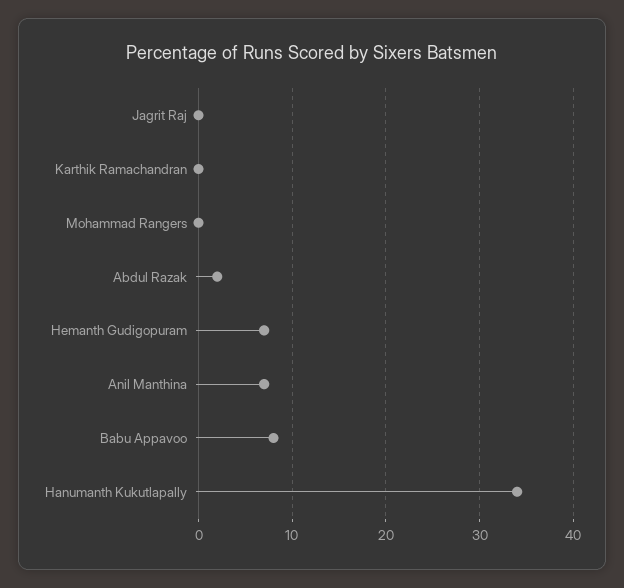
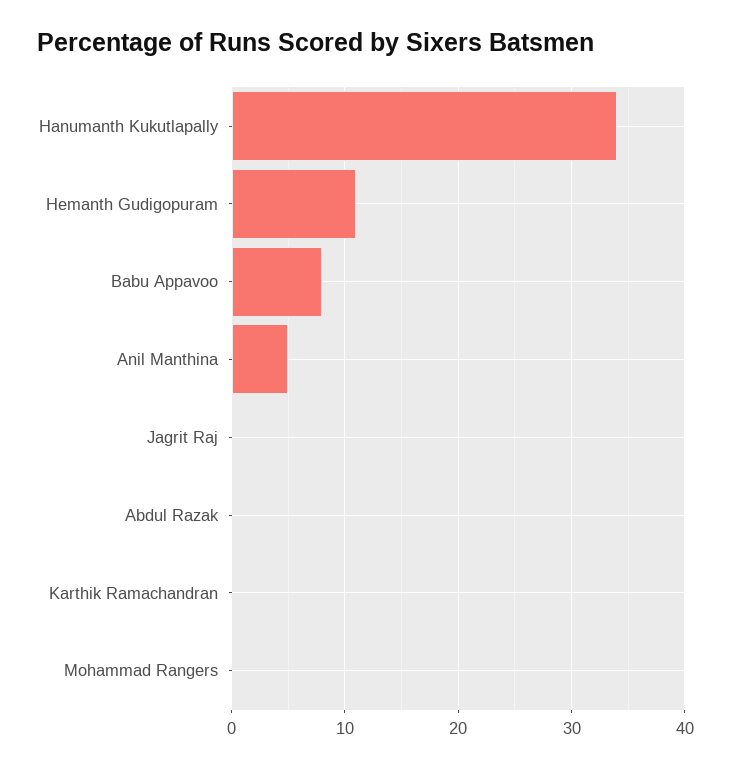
  {
    "Jagrit Raj": 0,
    "Karthik Ramachandran": 0,
    "Mohammad Rangers": 0,
-   "Abdul Razak": 2,
+   "Abdul Razak": 0,
-   "Hemanth Gudigopuram": 7,
+   "Hemanth Gudigopuram": 11,
-   "Anil Manthina": 7,
+   "Anil Manthina": 5,
    "Babu Appavoo": 8,
    "Hanumanth Kukutlapally": 34
  }

